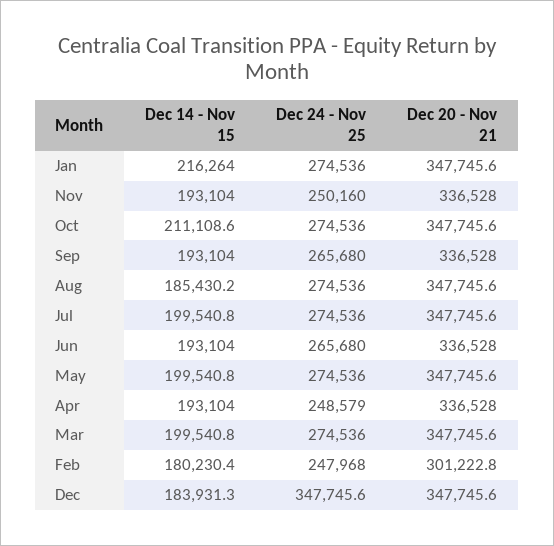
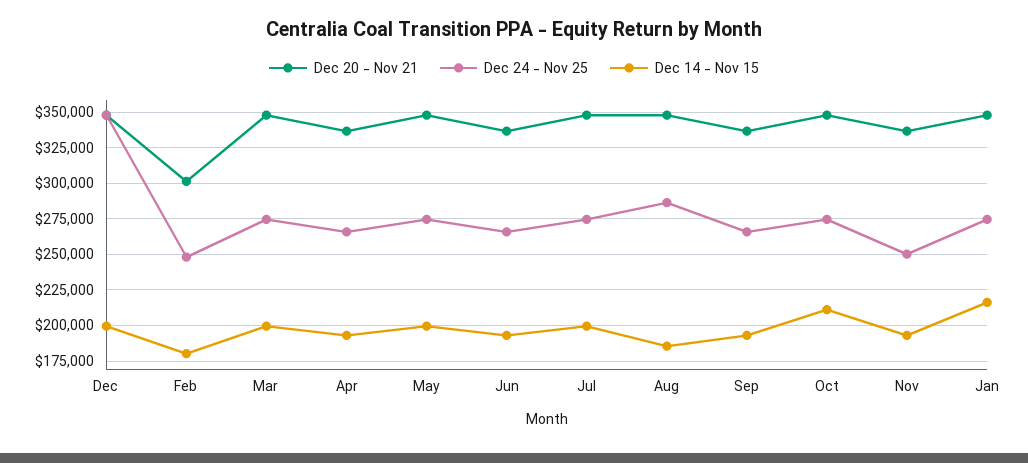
  {
    "Dec 14 - Nov 15": {
      "Jan": 216264,
      "Nov": 193104,
      "Oct": 211108.6,
      "Sep": 193104,
      "Aug": 185430.2,
      "Jul": 199540.8,
      "Jun": 193104,
      "May": 199540.8,
      "Apr": 193104,
      "Mar": 199540.8,
      "Feb": 180230.4,
-     "Dec": 183931.3
+     "Dec": 200000
    },
    "Dec 24 - Nov 25": {
      "Jan": 274536,
      "Nov": 250160,
      "Oct": 274536,
      "Sep": 265680,
-     "Aug": 274536,
+     "Aug": 285000,
      "Jul": 274536,
      "Jun": 265680,
      "May": 274536,
-     "Apr": 248579,
+     "Apr": 265000,
      "Mar": 274536,
      "Feb": 247968,
      "Dec": 347745.6
    },
    "Dec 20 - Nov 21": {
      "Jan": 347745.6,
      "Nov": 336528,
      "Oct": 347745.6,
      "Sep": 336528,
      "Aug": 347745.6,
      "Jul": 347745.6,
      "Jun": 336528,
      "May": 347745.6,
      "Apr": 336528,
      "Mar": 347745.6,
      "Feb": 301222.8,
      "Dec": 347745.6
    }
  }

